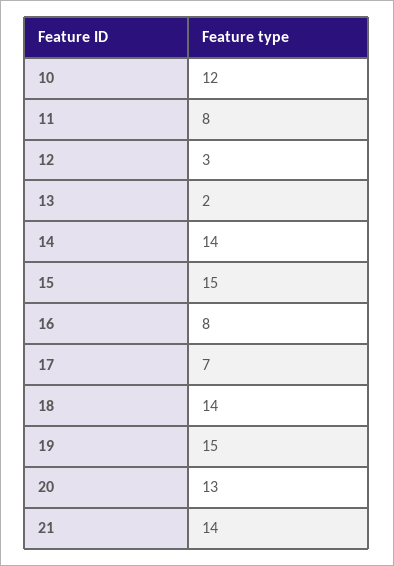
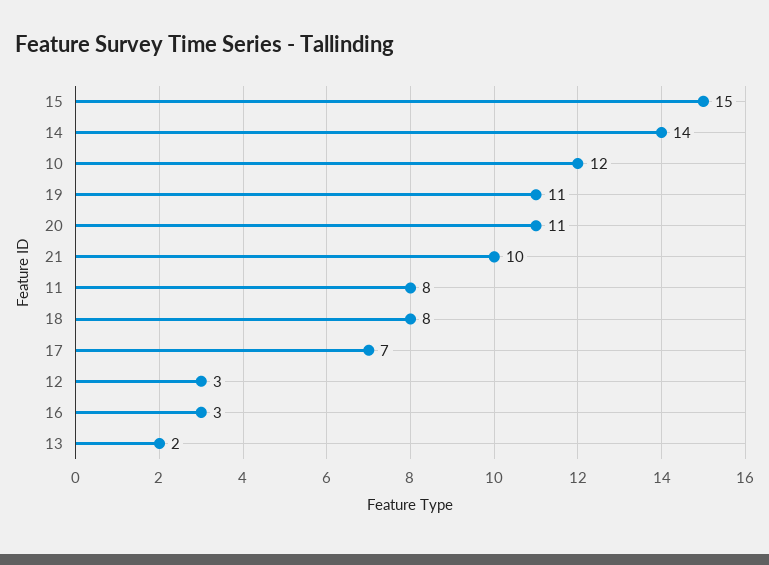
  {
    "10": 12,
    "11": 8,
    "12": 3,
    "13": 2,
    "14": 14,
    "15": 15,
-   "16": 8,
+   "16": 3,
    "17": 7,
-   "18": 14,
+   "18": 8,
-   "19": 15,
+   "19": 11,
-   "20": 13,
+   "20": 11,
-   "21": 14
+   "21": 10
  }

